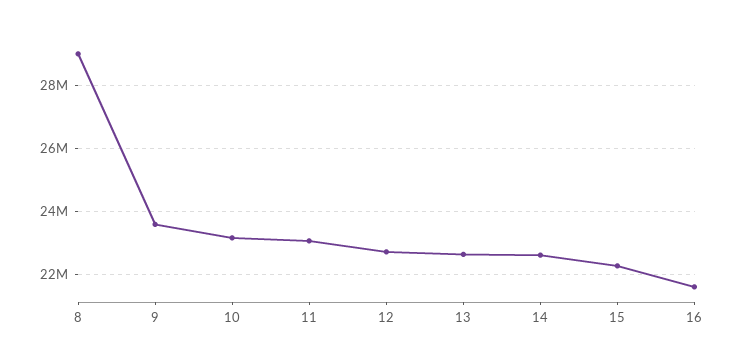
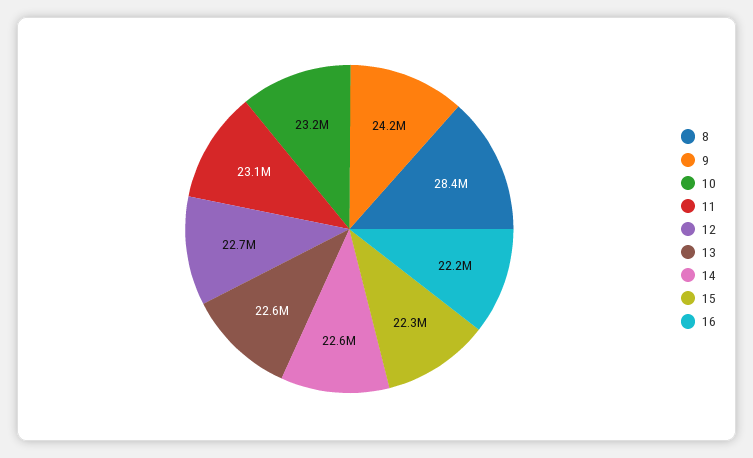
  {
-   "8": 29000000,
+   "8": 28400000,
-   "9": 23600000,
+   "9": 24200000,
    "10": 23200000,
    "11": 23100000,
    "12": 22700000,
    "13": 22600000,
    "14": 22600000,
    "15": 22300000,
-   "16": 21600000
+   "16": 22200000
  }

